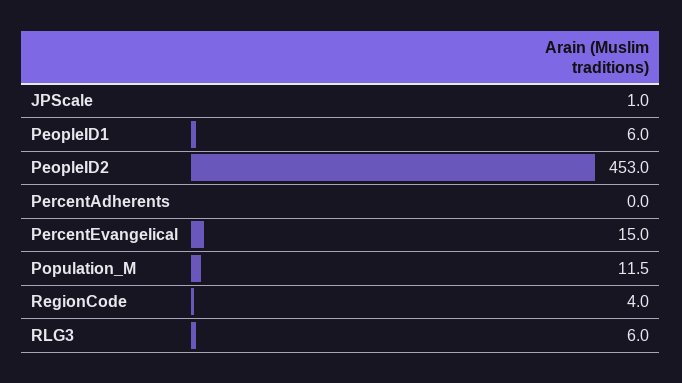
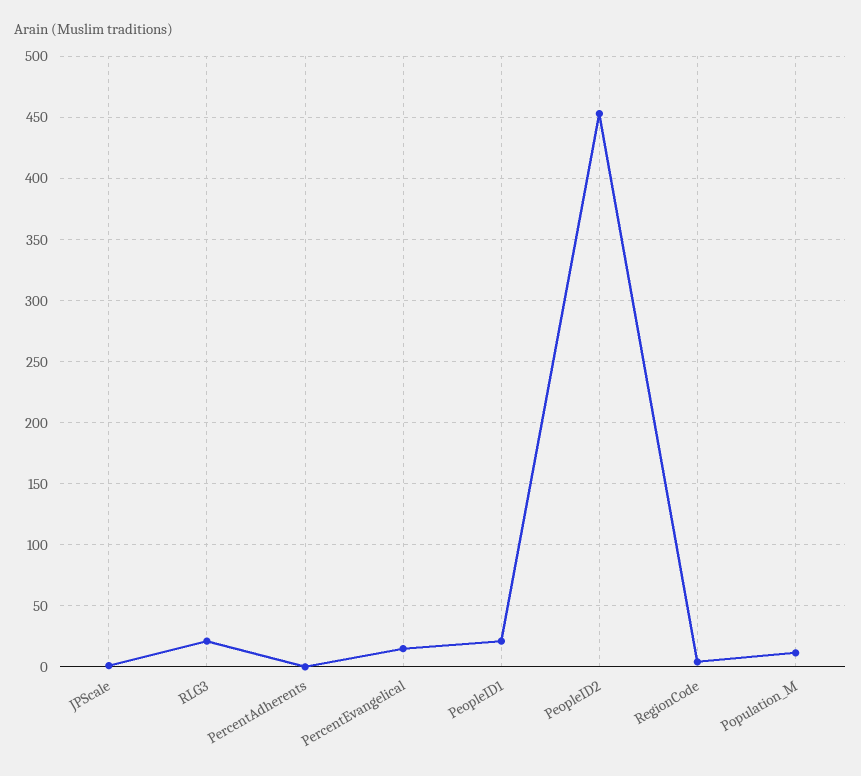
  {
    "JPScale": 1,
-   "PeopleID1": 6,
+   "PeopleID1": 20,
    "PeopleID2": 453,
    "PercentAdherents": 0,
    "PercentEvangelical": 15,
    "Population_M": 11.5,
    "RegionCode": 4,
-   "RLG3": 6
+   "RLG3": 20
  }

